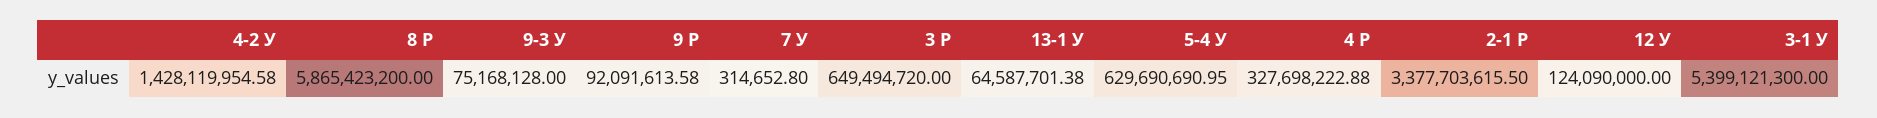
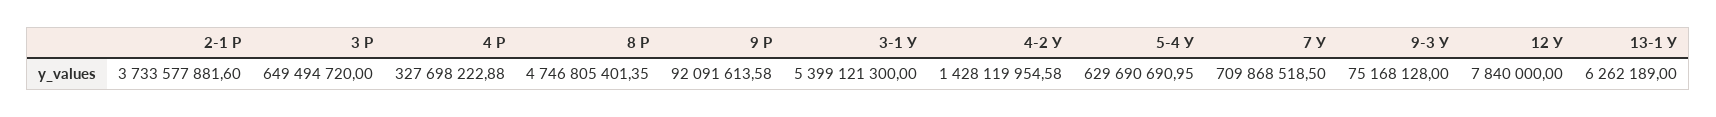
  {
    "4-2 У": 1428119954.58,
-   "8 Р": 5865423200,
+   "8 Р": 4746805401.35,
    "9-3 У": 75168128,
    "9 Р": 92091613.58,
-   "7 У": 314652.8,
+   "7 У": 709868518.5,
    "3 Р": 649494720,
-   "13-1 У": 64587701.38,
+   "13-1 У": 6262189,
    "5-4 У": 629690690.95,
    "4 Р": 327698222.88,
-   "2-1 Р": 3377703615.5,
+   "2-1 Р": 3733577881.6,
-   "12 У": 124090000,
+   "12 У": 7840000,
    "3-1 У": 5399121300
  }

